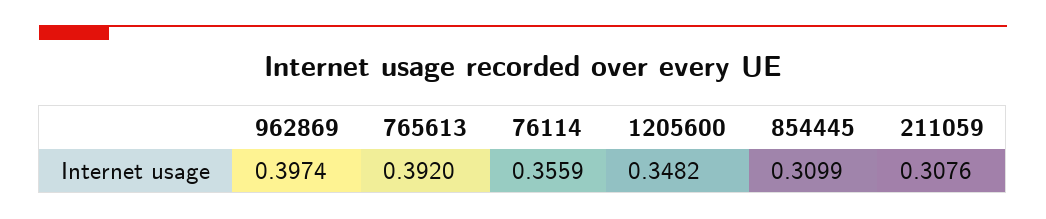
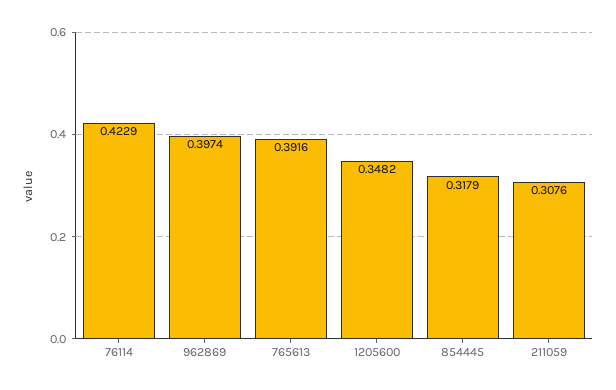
  {
    "962869": 0.3974,
-   "765613": 0.392,
+   "765613": 0.3916,
-   "76114": 0.3559,
+   "76114": 0.4229,
    "1205600": 0.3482,
-   "854445": 0.3099,
+   "854445": 0.3179,
    "211059": 0.3076
  }

